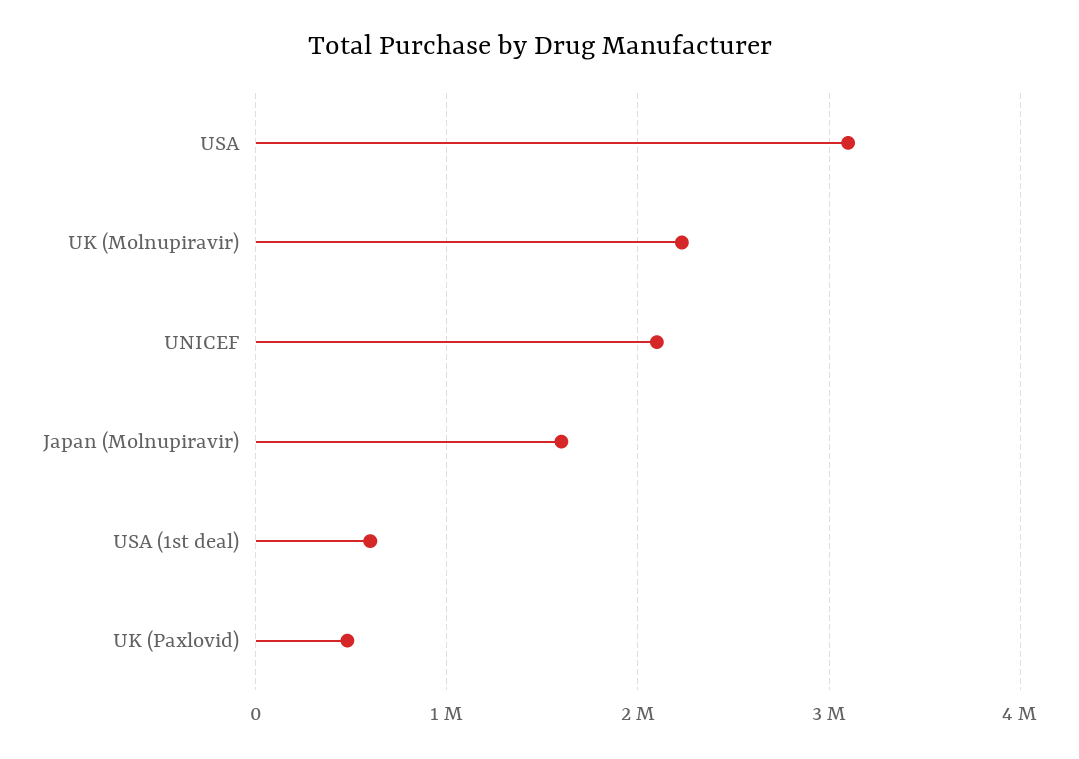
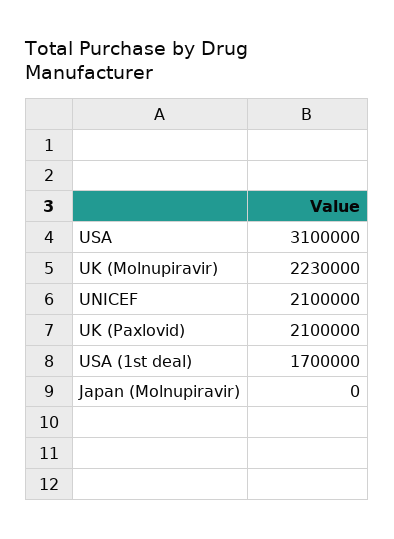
  {
    "USA": 3100000,
    "UK (Molnupiravir)": 2230000,
    "UNICEF": 2100000,
-   "Japan (Molnupiravir)": 1600000,
+   "Japan (Molnupiravir)": 0,
-   "USA (1st deal)": 600000,
+   "USA (1st deal)": 1700000,
-   "UK (Paxlovid)": 500000
+   "UK (Paxlovid)": 2100000
  }

